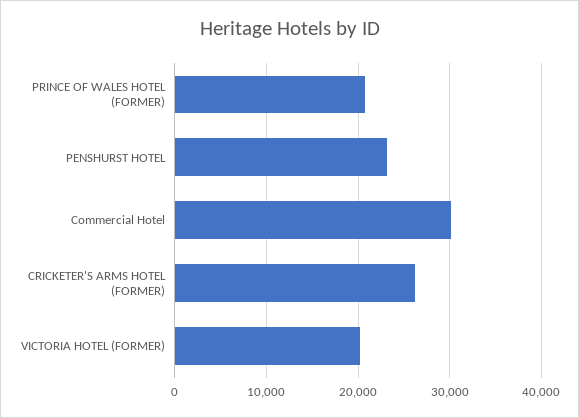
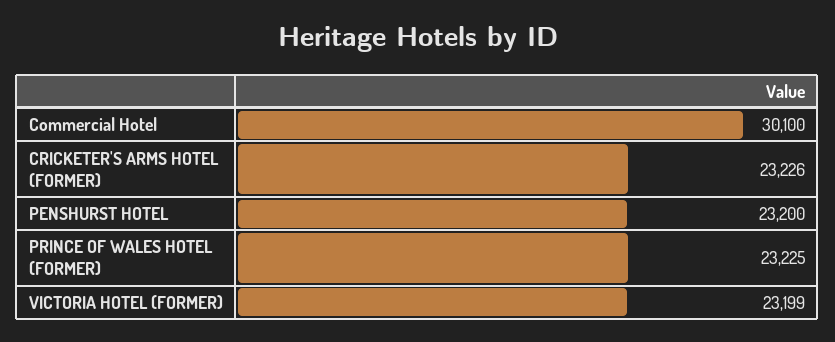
  {
-   "PRINCE OF WALES HOTEL (FORMER)": 21000,
+   "PRINCE OF WALES HOTEL (FORMER)": 23225,
    "PENSHURST HOTEL": 23200,
    "Commercial Hotel": 30100,
-   "CRICKETER'S ARMS HOTEL (FORMER)": 26000,
+   "CRICKETER'S ARMS HOTEL (FORMER)": 23226,
-   "VICTORIA HOTEL (FORMER)": 20000
+   "VICTORIA HOTEL (FORMER)": 23199
  }

